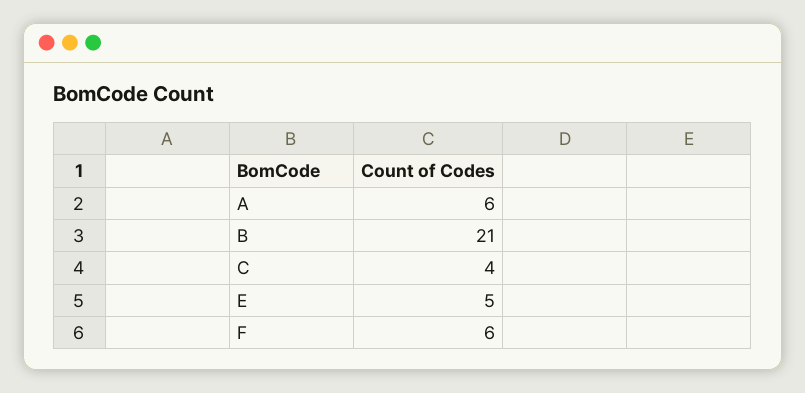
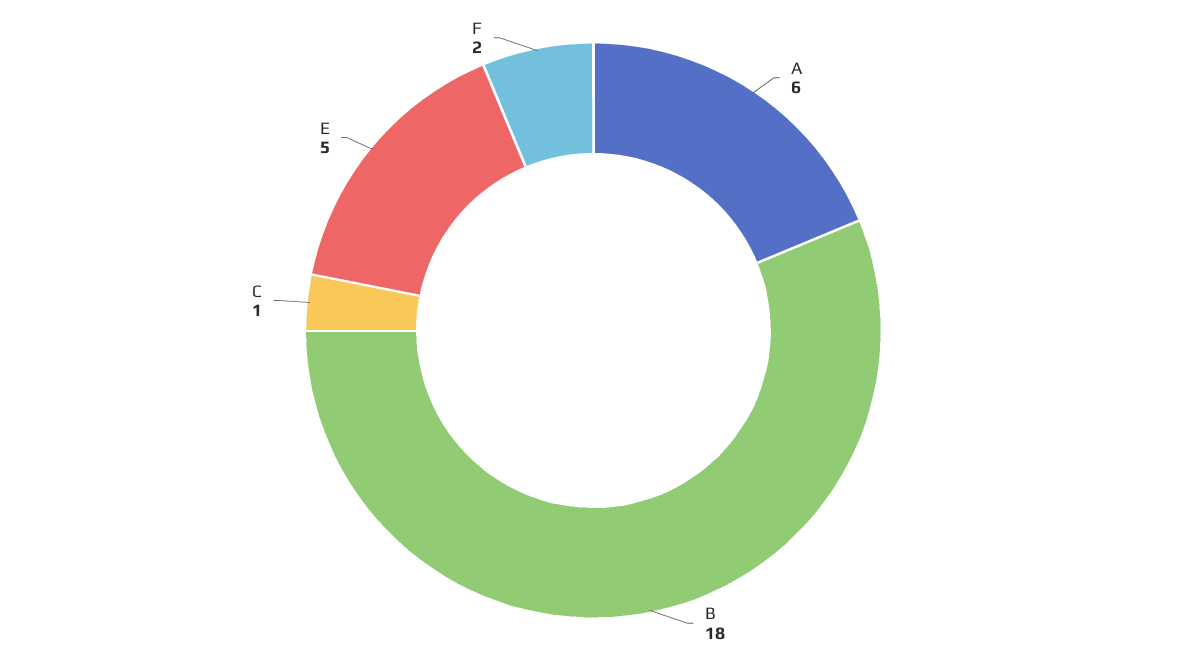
  {
    "A": 6,
-   "B": 21,
+   "B": 18,
-   "C": 4,
+   "C": 1,
    "E": 5,
-   "F": 6
+   "F": 2
  }

